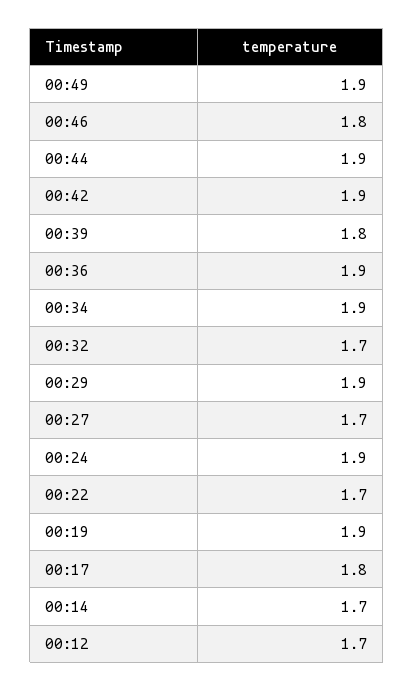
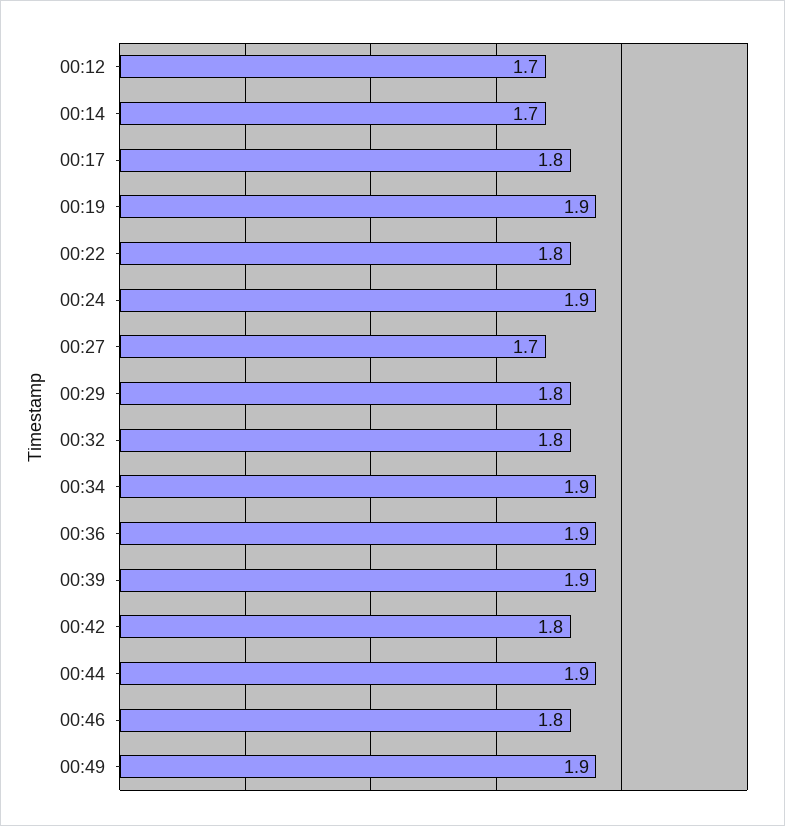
  {
    "00:49": 1.9,
    "00:46": 1.8,
    "00:44": 1.9,
-   "00:42": 1.9,
+   "00:42": 1.8,
-   "00:39": 1.8,
+   "00:39": 1.9,
    "00:36": 1.9,
    "00:34": 1.9,
-   "00:32": 1.7,
+   "00:32": 1.8,
-   "00:29": 1.9,
+   "00:29": 1.8,
    "00:27": 1.7,
    "00:24": 1.9,
-   "00:22": 1.7,
+   "00:22": 1.8,
    "00:19": 1.9,
    "00:17": 1.8,
    "00:14": 1.7,
    "00:12": 1.7
  }

